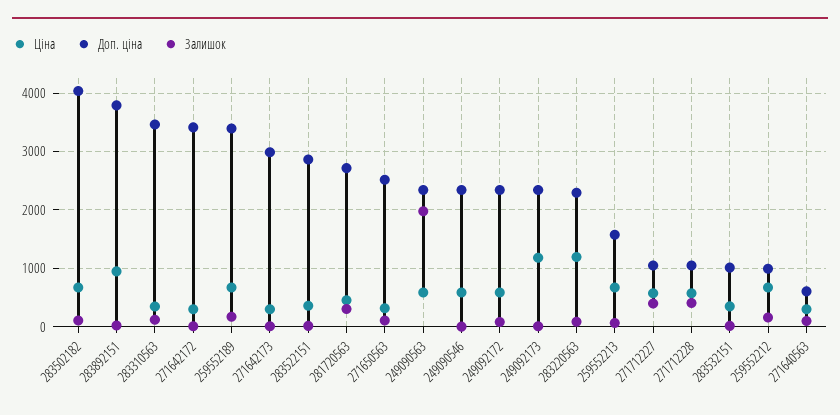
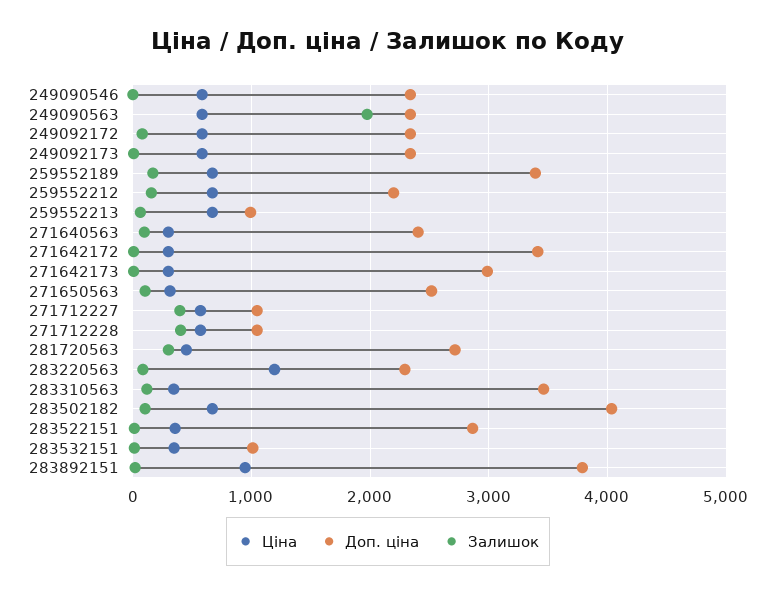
  {
    "Ціна": {
      "283502182": 700,
      "283892151": 900,
      "283310563": 300,
      "271642172": 300,
      "259552189": 700,
      "271642173": 300,
      "283522151": 400,
      "281720563": 500,
      "271650563": 300,
      "249090563": 600,
      "249090546": 600,
      "249092172": 600,
-     "249092173": 1200,
+     "249092173": 600,
      "283220563": 1200,
      "259552213": 700,
      "271712227": 600,
      "271712228": 600,
      "283532151": 300,
      "259552212": 700,
      "271640563": 300
    },
    "Доп. ціна": {
      "283502182": 4000,
      "283892151": 3800,
      "283310563": 3500,
      "271642172": 3400,
      "259552189": 3400,
      "271642173": 3000,
      "283522151": 2900,
      "281720563": 2700,
      "271650563": 2500,
      "249090563": 2300,
      "249090546": 2300,
      "249092172": 2300,
      "249092173": 2300,
      "283220563": 2300,
-     "259552213": 1600,
+     "259552213": 1000,
      "271712227": 1000,
      "271712228": 1000,
      "283532151": 1000,
-     "259552212": 1000,
+     "259552212": 2200,
-     "271640563": 600
+     "271640563": 2400
    },
    "Залишок": {
      "283502182": 100,
      "283892151": 0,
      "283310563": 100,
      "271642172": 0,
      "259552189": 200,
      "271642173": 0,
      "283522151": 0,
      "281720563": 300,
      "271650563": 100,
      "249090563": 2000,
      "249090546": 0,
      "249092172": 100,
      "249092173": 0,
      "283220563": 100,
      "259552213": 100,
      "271712227": 400,
      "271712228": 400,
      "283532151": 0,
      "259552212": 200,
      "271640563": 100
    }
  }

